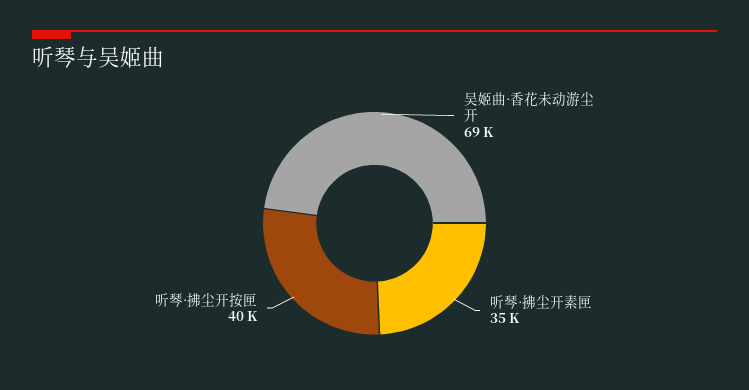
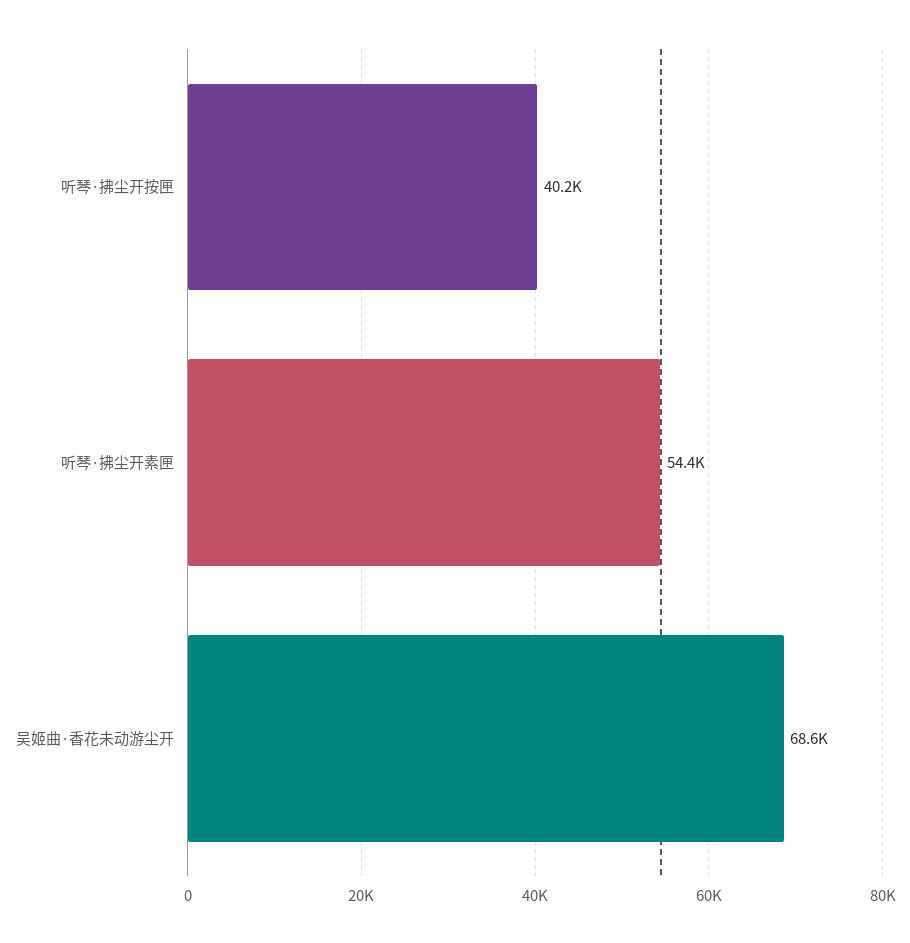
  {
    "吴姬曲·香花未动游尘开": 68600,
-   "听琴·拂尘开素匣": 35000,
+   "听琴·拂尘开素匣": 54400,
    "听琴·拂尘开按匣": 40200
  }

